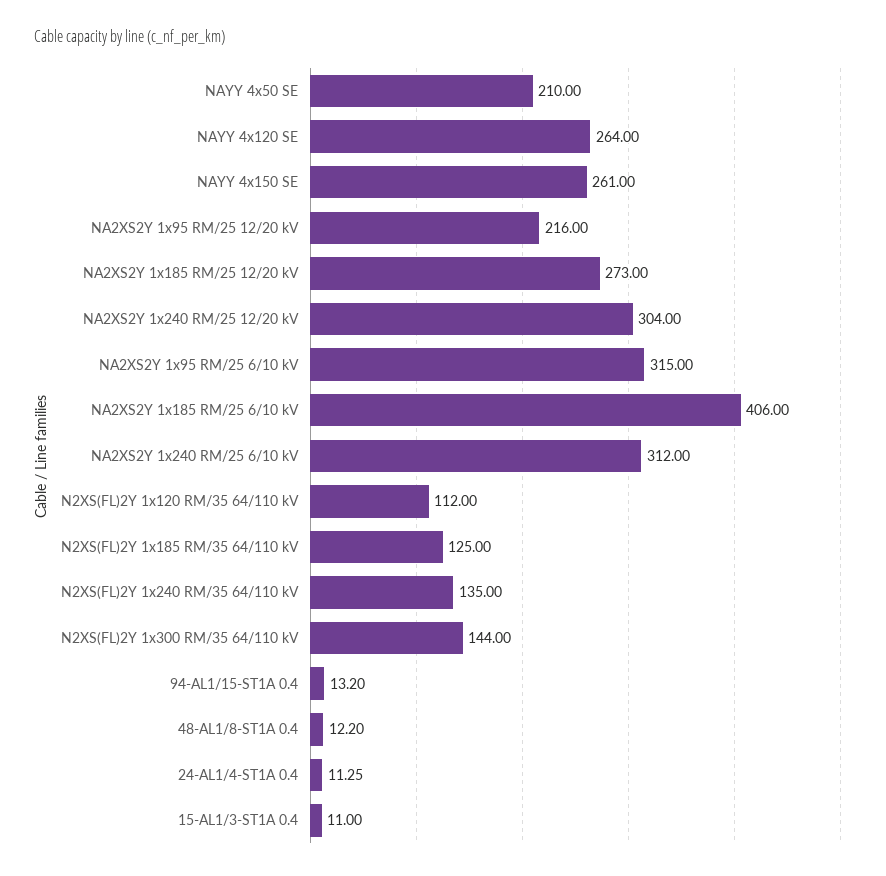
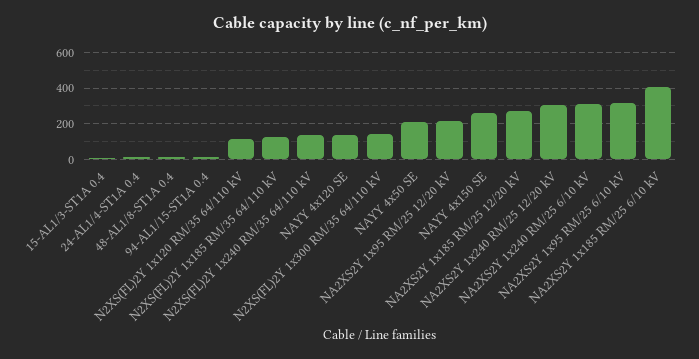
  {
    "NAYY 4x50 SE": 210,
-   "NAYY 4x120 SE": 264,
+   "NAYY 4x120 SE": 150,
    "NAYY 4x150 SE": 261,
    "NA2XS2Y 1x95 RM/25 12/20 kV": 216,
    "NA2XS2Y 1x185 RM/25 12/20 kV": 273,
    "NA2XS2Y 1x240 RM/25 12/20 kV": 304,
    "NA2XS2Y 1x95 RM/25 6/10 kV": 315,
    "NA2XS2Y 1x185 RM/25 6/10 kV": 406,
    "NA2XS2Y 1x240 RM/25 6/10 kV": 312,
    "N2XS(FL)2Y 1x120 RM/35 64/110 kV": 112,
    "N2XS(FL)2Y 1x185 RM/35 64/110 kV": 125,
    "N2XS(FL)2Y 1x240 RM/35 64/110 kV": 135,
    "N2XS(FL)2Y 1x300 RM/35 64/110 kV": 144,
    "94-AL1/15-ST1A 0.4": 13.2,
    "48-AL1/8-ST1A 0.4": 12.2,
    "24-AL1/4-ST1A 0.4": 11.25,
    "15-AL1/3-ST1A 0.4": 11
  }

